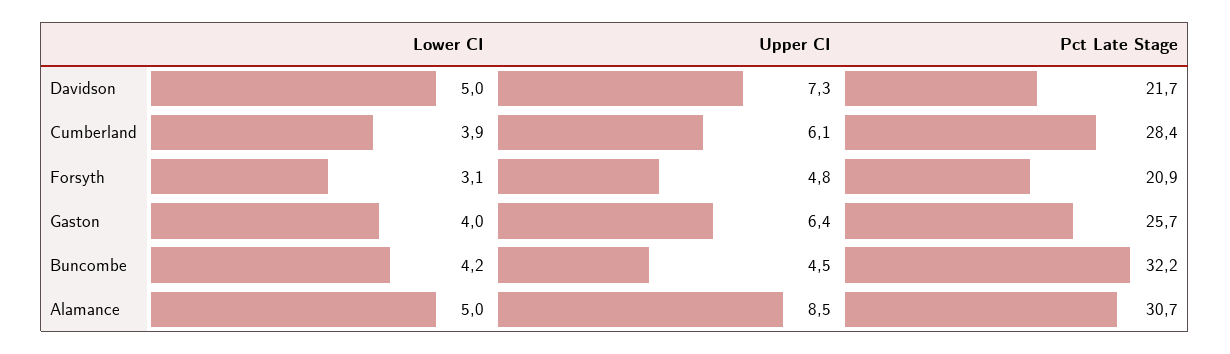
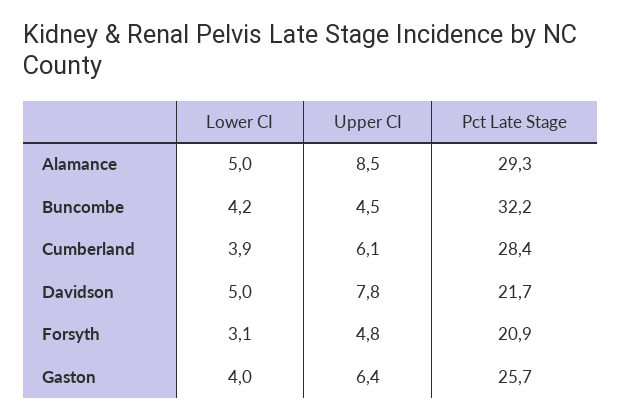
  {
    "Lower CI": {
      "Davidson": 5,
      "Cumberland": 3.9,
      "Forsyth": 3.1,
      "Gaston": 4,
      "Buncombe": 4.2,
      "Alamance": 5
    },
    "Upper CI": {
-     "Davidson": 7.3,
+     "Davidson": 7.8,
      "Cumberland": 6.1,
      "Forsyth": 4.8,
      "Gaston": 6.4,
      "Buncombe": 4.5,
      "Alamance": 8.5
    },
    "Pct Late Stage": {
      "Davidson": 21.7,
      "Cumberland": 28.4,
      "Forsyth": 20.9,
      "Gaston": 25.7,
      "Buncombe": 32.2,
-     "Alamance": 30.7
+     "Alamance": 29.3
    }
  }

